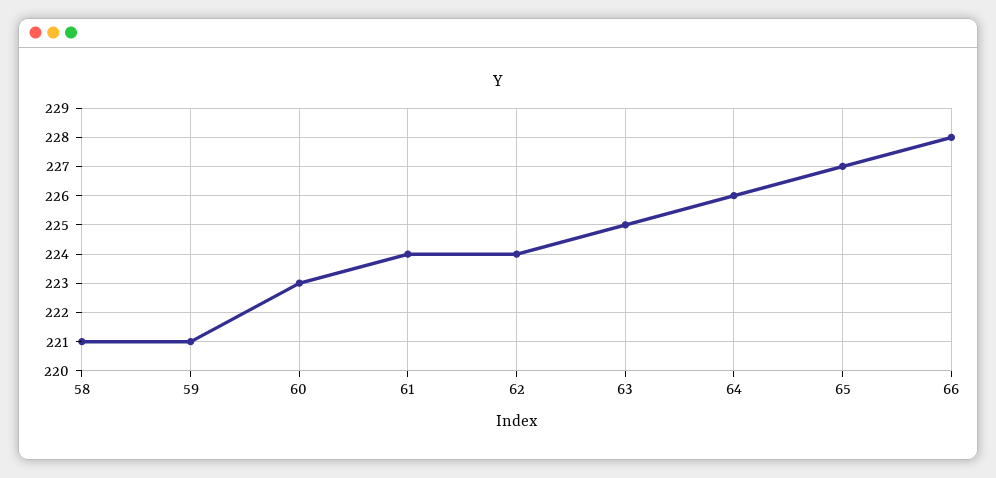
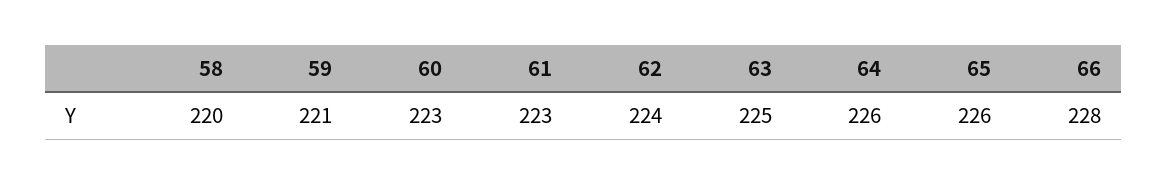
  {
-   "58": 221,
+   "58": 220,
    "59": 221,
    "60": 223,
-   "61": 224,
+   "61": 223,
    "62": 224,
    "63": 225,
    "64": 226,
-   "65": 227,
+   "65": 226,
    "66": 228
  }

